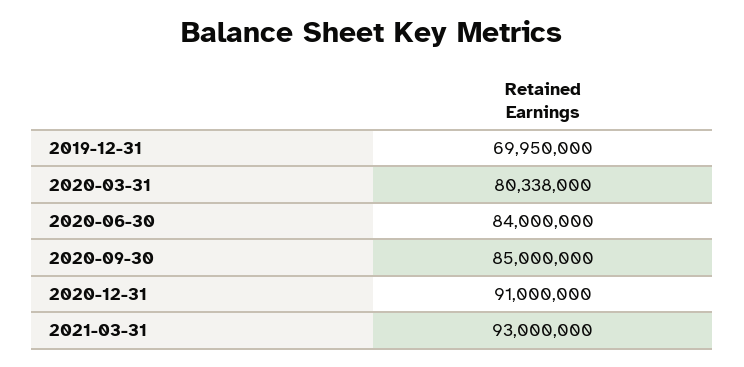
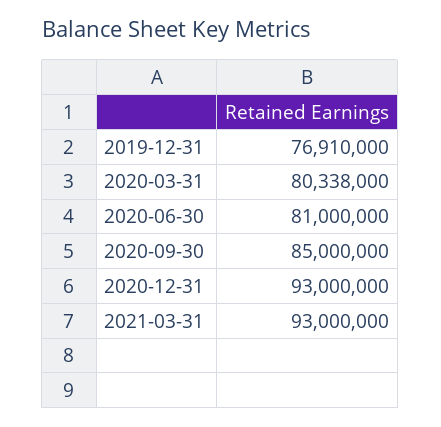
  {
-   "2019-12-31": 69950000,
+   "2019-12-31": 76910000,
    "2020-03-31": 80338000,
-   "2020-06-30": 84000000,
+   "2020-06-30": 81000000,
    "2020-09-30": 85000000,
-   "2020-12-31": 91000000,
+   "2020-12-31": 93000000,
    "2021-03-31": 93000000
  }

